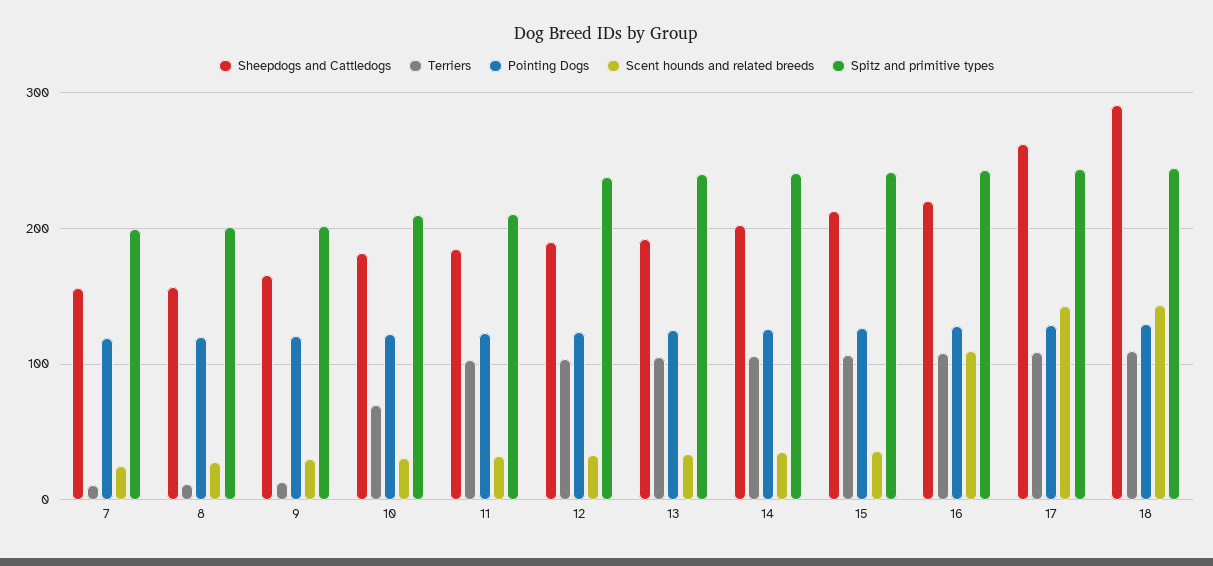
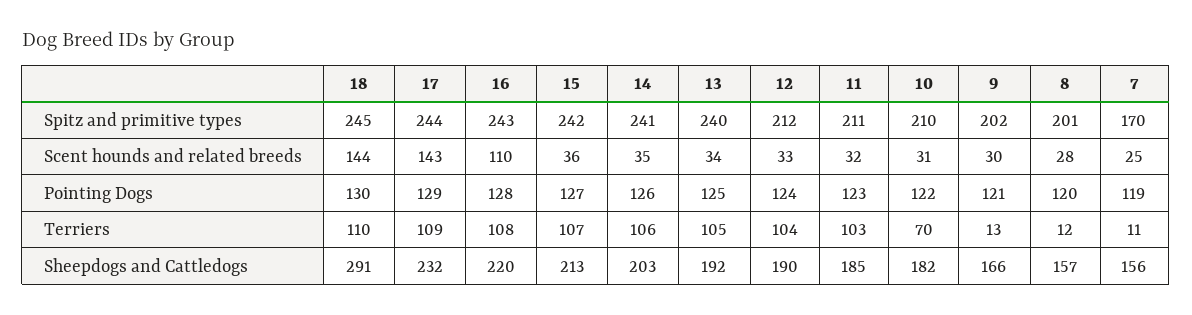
  {
    "Sheepdogs and Cattledogs": {
      "7": 156,
      "8": 157,
      "9": 166,
      "10": 182,
      "11": 185,
      "12": 190,
      "13": 192,
      "14": 203,
      "15": 213,
      "16": 220,
-     "17": 260,
+     "17": 232,
      "18": 291
    },
    "Terriers": {
      "7": 11,
      "8": 12,
      "9": 13,
      "10": 70,
      "11": 103,
      "12": 104,
      "13": 105,
      "14": 106,
      "15": 107,
      "16": 108,
      "17": 109,
      "18": 110
    },
    "Pointing Dogs": {
      "7": 119,
      "8": 120,
      "9": 121,
      "10": 122,
      "11": 123,
      "12": 124,
      "13": 125,
      "14": 126,
      "15": 127,
      "16": 128,
      "17": 129,
      "18": 130
    },
    "Scent hounds and related breeds": {
      "7": 25,
      "8": 28,
      "9": 30,
      "10": 31,
      "11": 32,
      "12": 33,
      "13": 34,
      "14": 35,
      "15": 36,
      "16": 110,
      "17": 143,
      "18": 144
    },
    "Spitz and primitive types": {
-     "7": 200,
+     "7": 170,
      "8": 201,
      "9": 202,
      "10": 210,
      "11": 211,
-     "12": 240,
+     "12": 212,
      "13": 240,
      "14": 241,
      "15": 242,
      "16": 243,
      "17": 244,
      "18": 245
    }
  }

